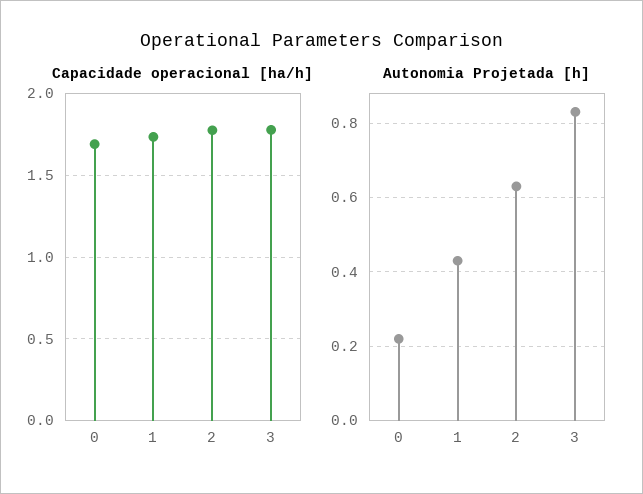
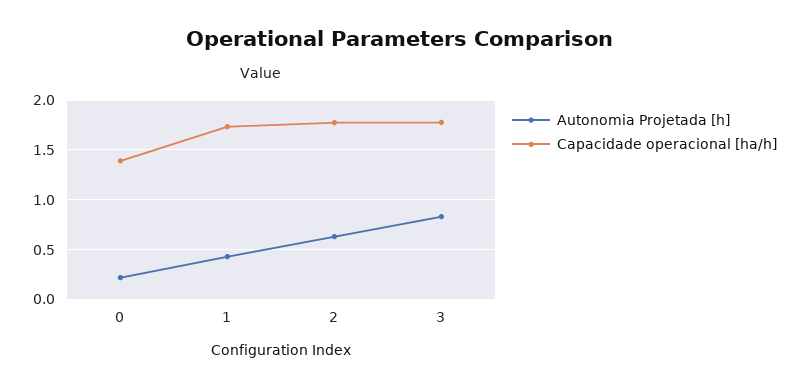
  {
    "Capacidade operacional [ha/h]": {
-     "0": 1.7,
+     "0": 1.4,
      "1": 1.75,
      "2": 1.8,
      "3": 1.8
    },
    "Autonomia Projetada [h]": {
      "0": 0.2,
      "1": 0.45,
      "2": 0.65,
      "3": 0.85
    }
  }

